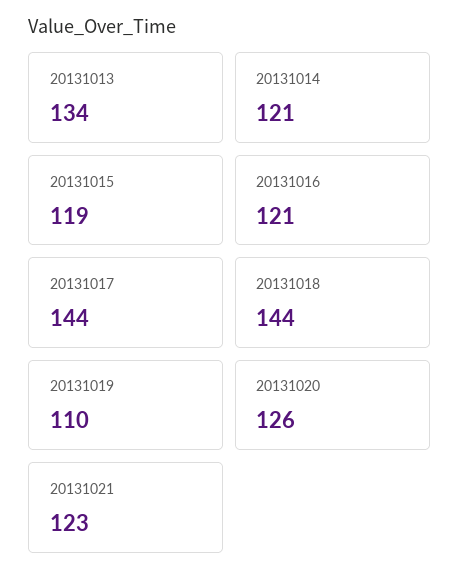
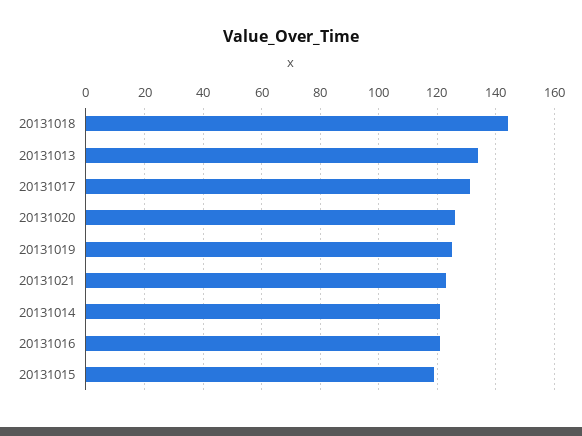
  {
    "20131013": 134,
    "20131014": 121,
    "20131015": 119,
    "20131016": 121,
-   "20131017": 144,
+   "20131017": 130,
    "20131018": 144,
-   "20131019": 110,
+   "20131019": 125,
    "20131020": 126,
    "20131021": 123
  }

